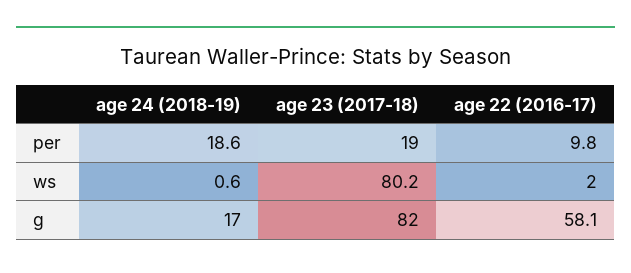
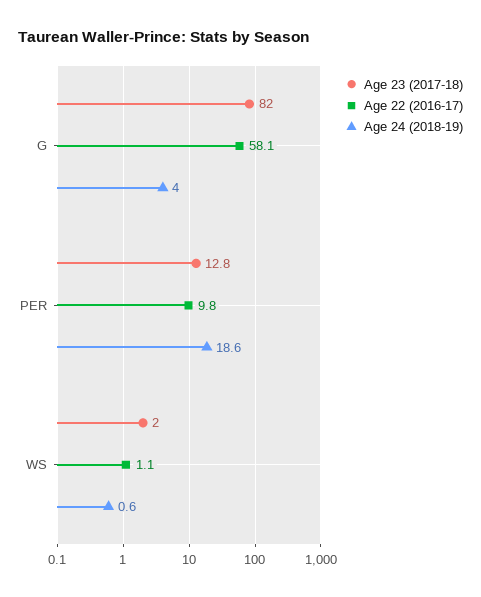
  {
    "age 24 (2018-19)": {
      "per": 18.6,
      "ws": 0.6,
-     "g": 17
+     "g": 4
    },
    "age 23 (2017-18)": {
-     "per": 19,
+     "per": 12.8,
-     "ws": 80.2,
+     "ws": 2,
      "g": 82
    },
    "age 22 (2016-17)": {
      "per": 9.8,
-     "ws": 2,
+     "ws": 1.1,
      "g": 58.1
    }
  }

